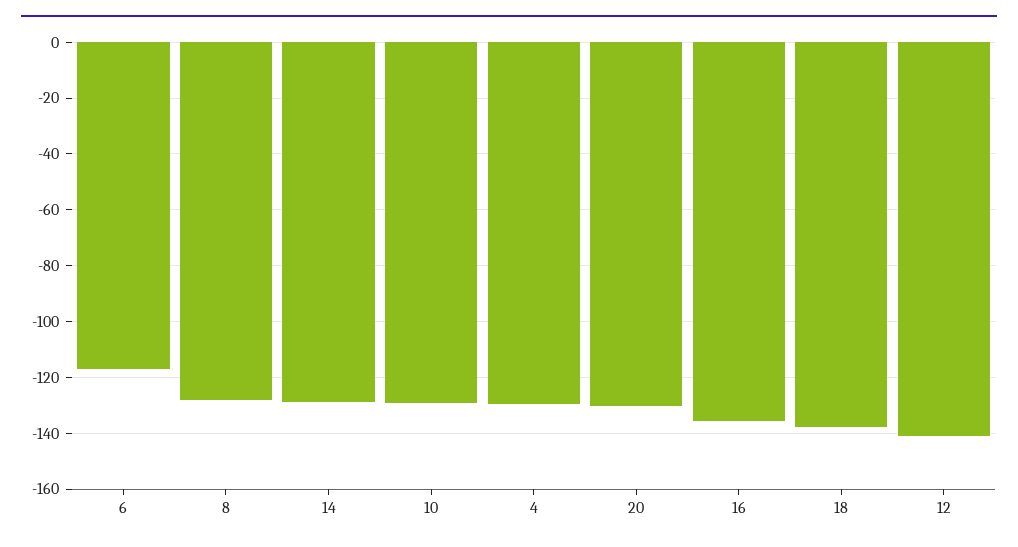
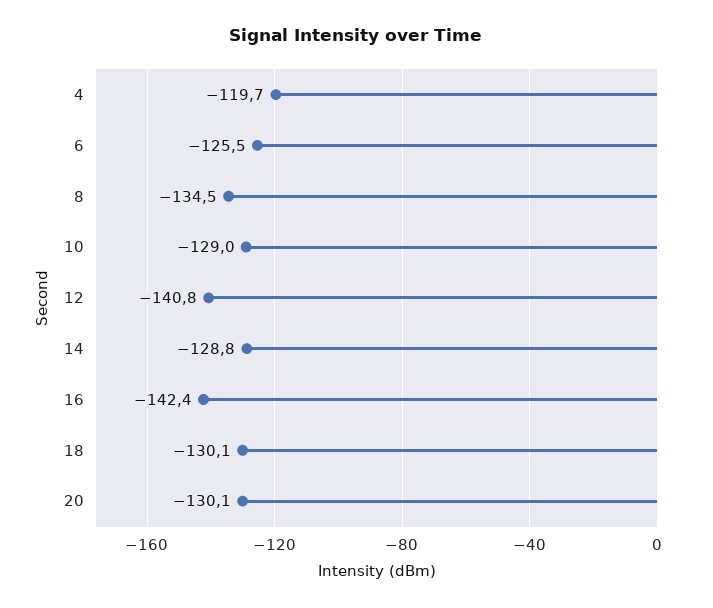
  {
-   "6": -117.5,
+   "6": -125.5,
-   "8": -127.5,
+   "8": -134.5,
    "14": -128.8,
    "10": -129,
-   "4": -130,
+   "4": -119.7,
    "20": -130.1,
-   "16": -135,
+   "16": -142.4,
-   "18": -137.5,
+   "18": -130.1,
    "12": -140.8
  }

